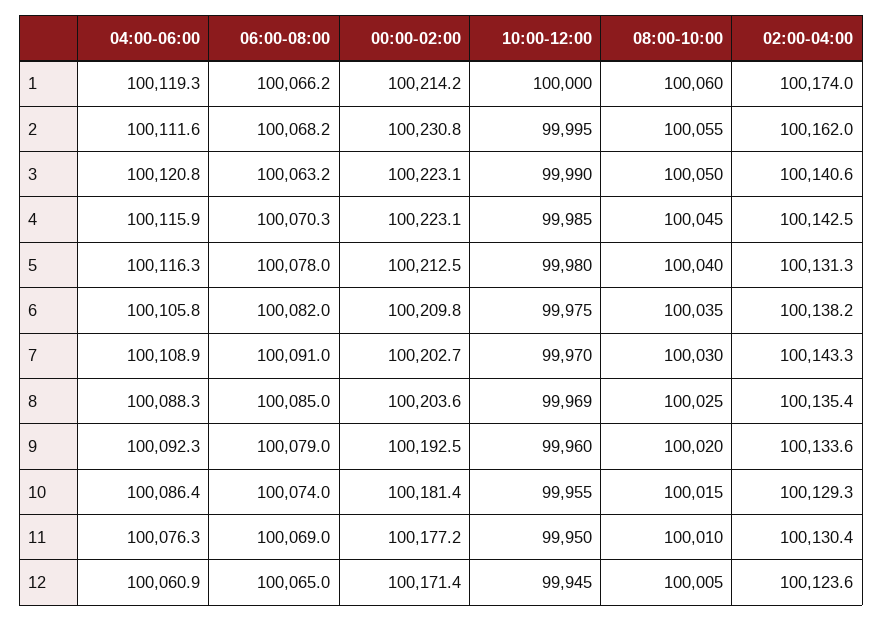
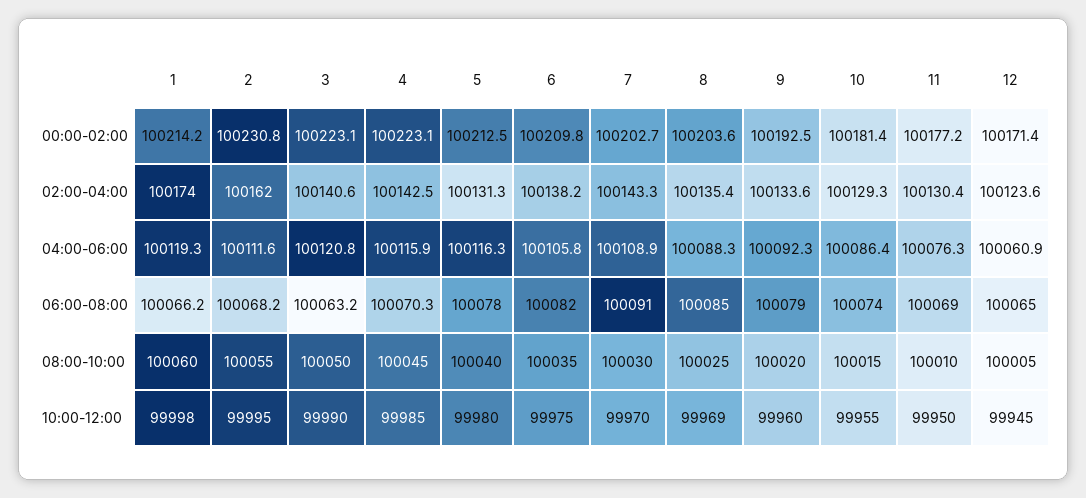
  {
    "04:00-06:00": {
      "1": 100119.3,
      "2": 100111.6,
      "3": 100120.8,
      "4": 100115.9,
      "5": 100116.3,
      "6": 100105.8,
      "7": 100108.9,
      "8": 100088.3,
      "9": 100092.3,
      "10": 100086.4,
      "11": 100076.3,
      "12": 100060.9
    },
    "06:00-08:00": {
      "1": 100066.2,
      "2": 100068.2,
      "3": 100063.2,
      "4": 100070.3,
      "5": 100078,
      "6": 100082,
      "7": 100091,
      "8": 100085,
      "9": 100079,
      "10": 100074,
      "11": 100069,
      "12": 100065
    },
    "00:00-02:00": {
      "1": 100214.2,
      "2": 100230.8,
      "3": 100223.1,
      "4": 100223.1,
      "5": 100212.5,
      "6": 100209.8,
      "7": 100202.7,
      "8": 100203.6,
      "9": 100192.5,
      "10": 100181.4,
      "11": 100177.2,
      "12": 100171.4
    },
    "10:00-12:00": {
-     "1": 100000,
+     "1": 99998,
      "2": 99995,
      "3": 99990,
      "4": 99985,
      "5": 99980,
      "6": 99975,
      "7": 99970,
      "8": 99969,
      "9": 99960,
      "10": 99955,
      "11": 99950,
      "12": 99945
    },
    "08:00-10:00": {
      "1": 100060,
      "2": 100055,
      "3": 100050,
      "4": 100045,
      "5": 100040,
      "6": 100035,
      "7": 100030,
      "8": 100025,
      "9": 100020,
      "10": 100015,
      "11": 100010,
      "12": 100005
    },
    "02:00-04:00": {
      "1": 100174,
      "2": 100162,
      "3": 100140.6,
      "4": 100142.5,
      "5": 100131.3,
      "6": 100138.2,
      "7": 100143.3,
      "8": 100135.4,
      "9": 100133.6,
      "10": 100129.3,
      "11": 100130.4,
      "12": 100123.6
    }
  }

